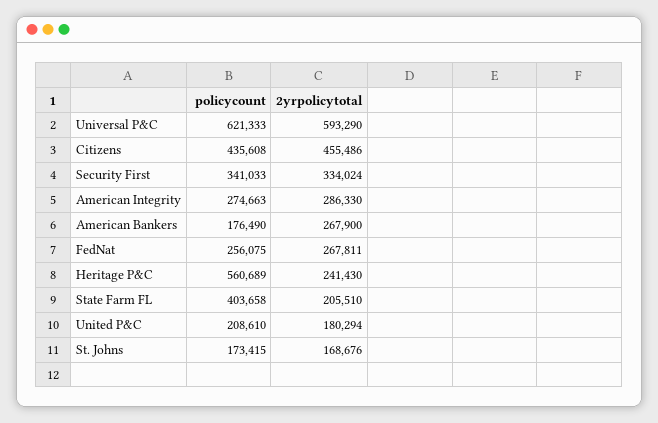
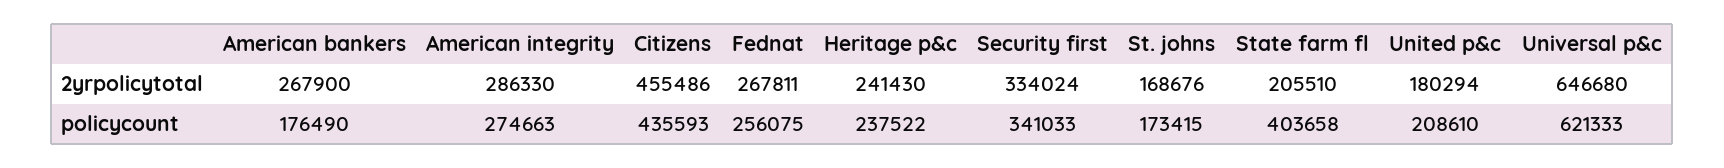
  {
    "policycount": {
      "Universal P&C": 621333,
-     "Citizens": 435608,
+     "Citizens": 435593,
      "Security First": 341033,
      "American Integrity": 274663,
      "American Bankers": 176490,
      "FedNat": 256075,
-     "Heritage P&C": 560689,
+     "Heritage P&C": 237522,
      "State Farm FL": 403658,
      "United P&C": 208610,
      "St. Johns": 173415
    },
    "2yrpolicytotal": {
-     "Universal P&C": 593290,
+     "Universal P&C": 646680,
      "Citizens": 455486,
      "Security First": 334024,
      "American Integrity": 286330,
      "American Bankers": 267900,
      "FedNat": 267811,
      "Heritage P&C": 241430,
      "State Farm FL": 205510,
      "United P&C": 180294,
      "St. Johns": 168676
    }
  }

